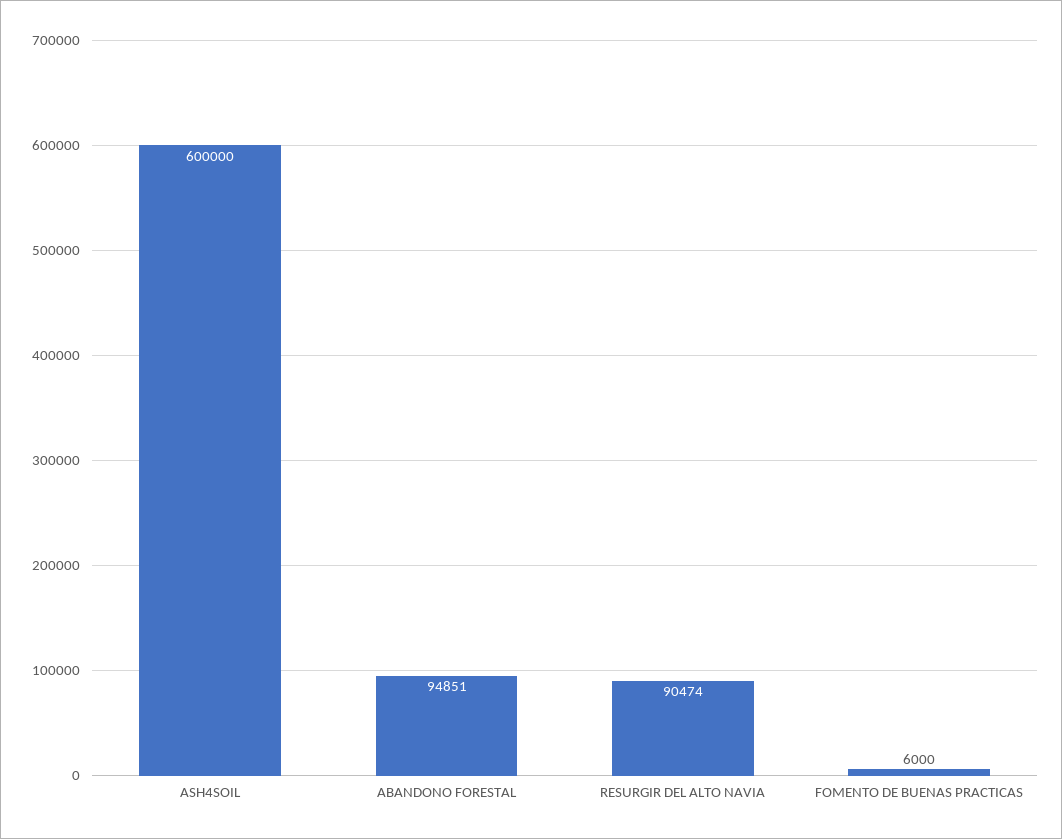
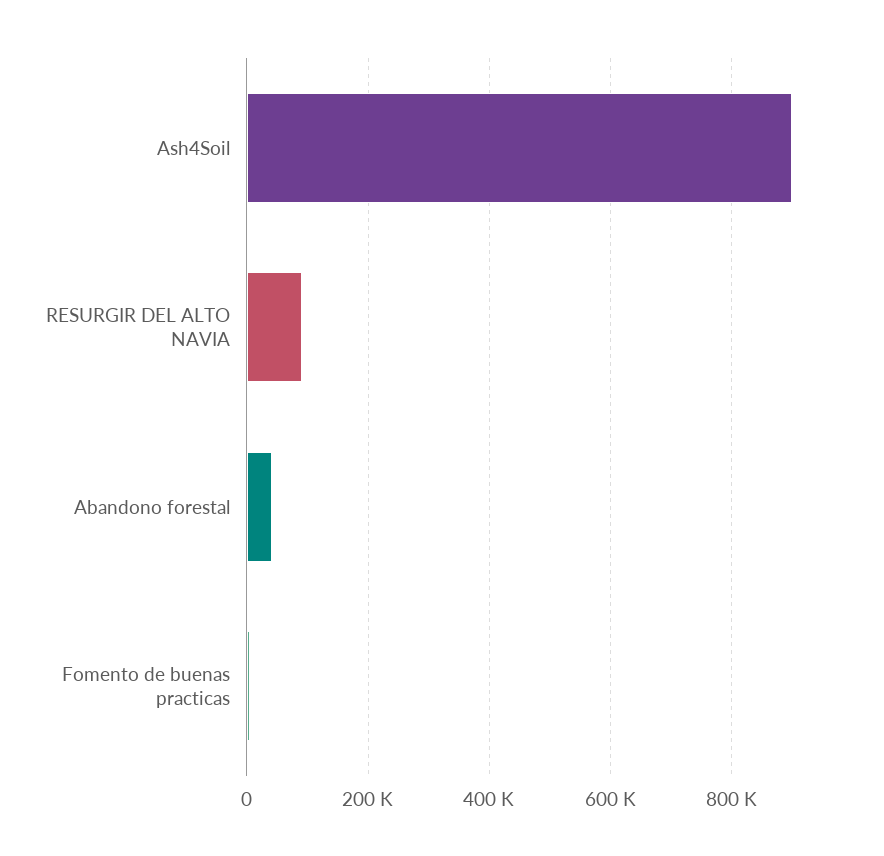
  {
-   "ASH4SOIL": 600000,
+   "ASH4SOIL": 900000,
-   "ABANDONO FORESTAL": 94851,
+   "ABANDONO FORESTAL": 40000,
    "RESURGIR DEL ALTO NAVIA": 90474,
    "FOMENTO DE BUENAS PRACTICAS": 6000
  }

